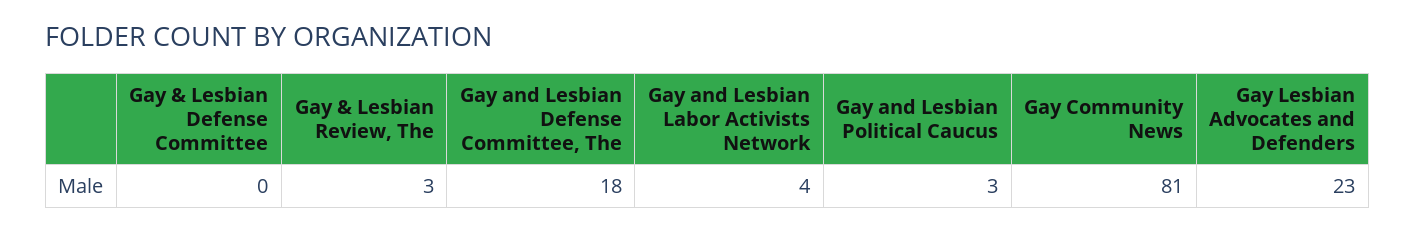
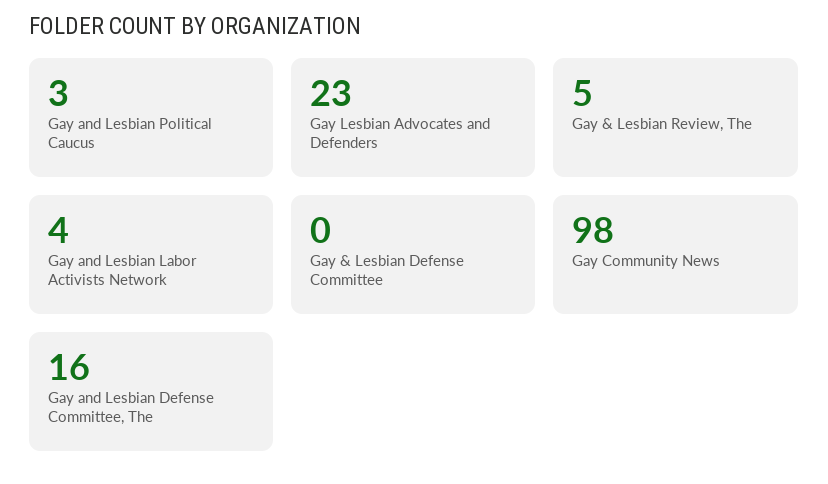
  {
    "Gay & Lesbian Defense Committee": 0,
-   "Gay & Lesbian Review, The": 3,
+   "Gay & Lesbian Review, The": 5,
-   "Gay and Lesbian Defense Committee, The": 18,
+   "Gay and Lesbian Defense Committee, The": 16,
    "Gay and Lesbian Labor Activists Network": 4,
    "Gay and Lesbian Political Caucus": 3,
-   "Gay Community News": 81,
+   "Gay Community News": 98,
    "Gay Lesbian Advocates and Defenders": 23
  }

